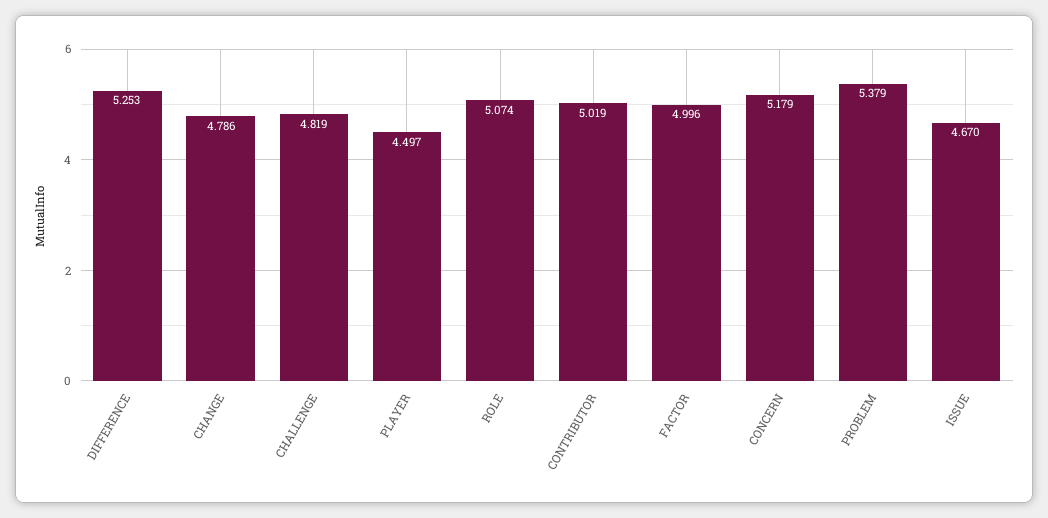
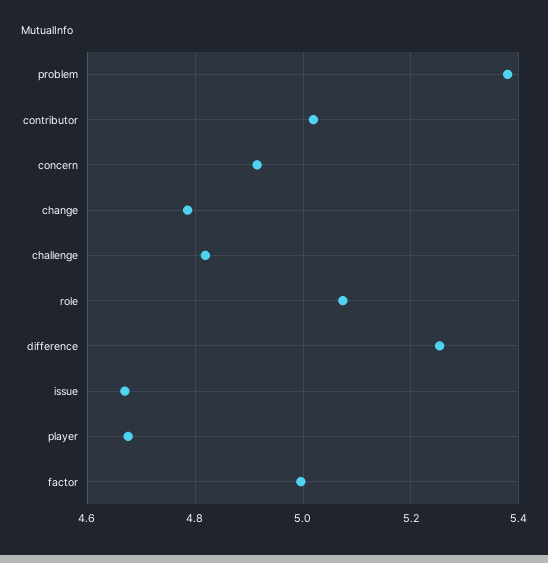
  {
    "DIFFERENCE": 5.253,
    "CHANGE": 4.786,
    "CHALLENGE": 4.819,
-   "PLAYER": 4.497,
+   "PLAYER": 4.68,
    "ROLE": 5.074,
    "CONTRIBUTOR": 5.019,
    "FACTOR": 4.996,
-   "CONCERN": 5.179,
+   "CONCERN": 4.92,
    "PROBLEM": 5.379,
    "ISSUE": 4.67
  }

